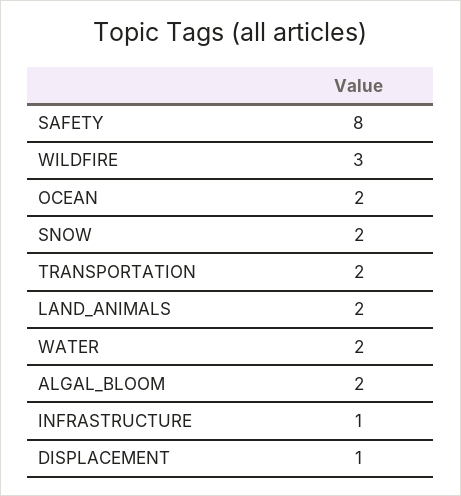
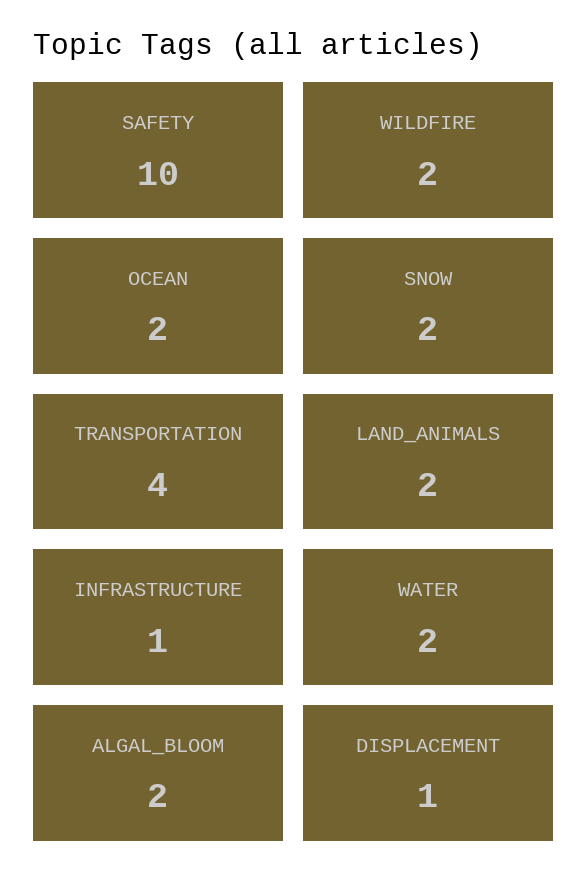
  {
-   "SAFETY": 8,
+   "SAFETY": 10,
-   "WILDFIRE": 3,
+   "WILDFIRE": 2,
    "OCEAN": 2,
    "SNOW": 2,
-   "TRANSPORTATION": 2,
+   "TRANSPORTATION": 4,
    "LAND_ANIMALS": 2,
    "WATER": 2,
    "ALGAL_BLOOM": 2,
    "INFRASTRUCTURE": 1,
    "DISPLACEMENT": 1
  }

